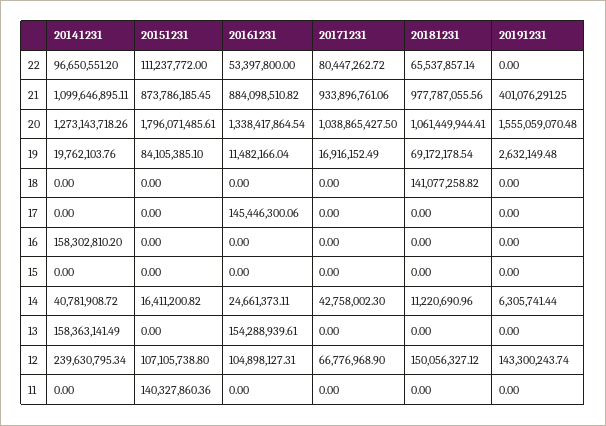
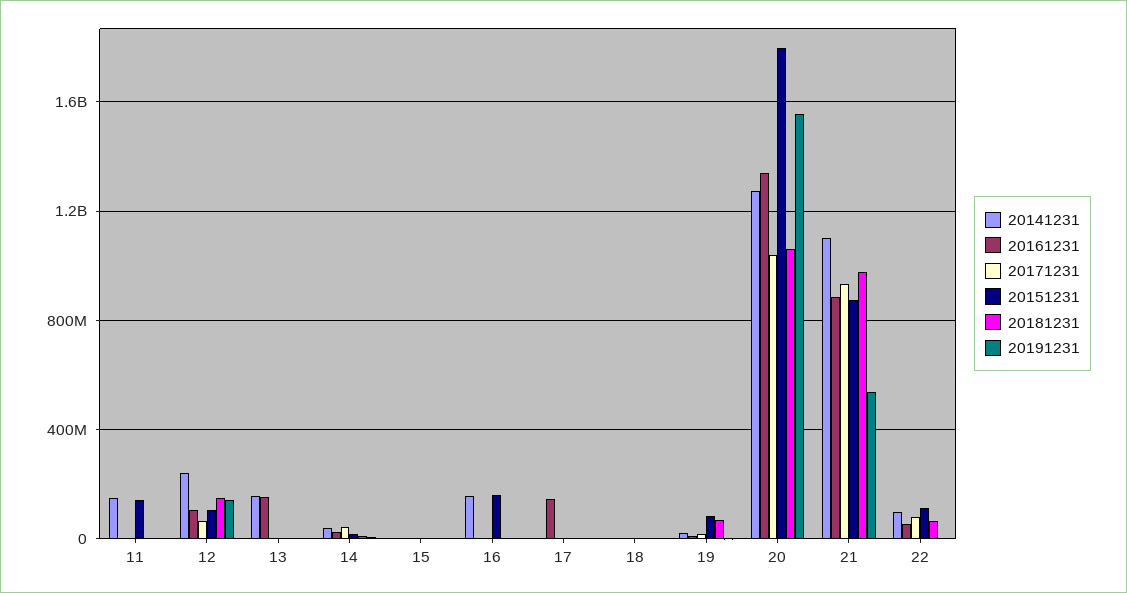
  {
    "20141231": {
      "22": 96650551.2,
      "21": 1099646895.11,
      "20": 1273143718.26,
      "19": 19762103.76,
      "18": 0,
      "17": 0,
      "16": 158302810.2,
      "15": 0,
      "14": 40781908.72,
      "13": 158363141.49,
      "12": 239630795.34,
-     "11": 0
+     "11": 150000000
    },
    "20151231": {
      "22": 111237772,
      "21": 873786185.45,
      "20": 1796071485.61,
      "19": 84105385.1,
      "18": 0,
      "17": 0,
-     "16": 0,
+     "16": 150000000,
      "15": 0,
      "14": 16411200.82,
      "13": 0,
      "12": 107105738.8,
      "11": 140327860.36
    },
    "20161231": {
      "22": 53397800,
      "21": 884098510.82,
      "20": 1338417864.54,
      "19": 11482166.04,
      "18": 0,
      "17": 145446300.06,
      "16": 0,
      "15": 0,
      "14": 24661373.11,
      "13": 154288939.61,
      "12": 104898127.31,
      "11": 0
    },
    "20171231": {
      "22": 80447262.72,
      "21": 933896761.06,
      "20": 1038865427.5,
      "19": 16916152.49,
      "18": 0,
      "17": 0,
      "16": 0,
      "15": 0,
      "14": 42758002.3,
      "13": 0,
      "12": 66776968.9,
      "11": 0
    },
    "20181231": {
      "22": 65537857.14,
      "21": 977787055.56,
      "20": 1061449944.41,
      "19": 69172178.54,
-     "18": 141077258.82,
+     "18": 0,
      "17": 0,
      "16": 0,
      "15": 0,
      "14": 11220690.96,
      "13": 0,
      "12": 150056327.12,
      "11": 0
    },
    "20191231": {
      "22": 0,
-     "21": 401076291.25,
+     "21": 550000000,
      "20": 1555059070.48,
      "19": 2632149.48,
      "18": 0,
      "17": 0,
      "16": 0,
      "15": 0,
      "14": 6305741.44,
      "13": 0,
      "12": 143300243.74,
      "11": 0
    }
  }

